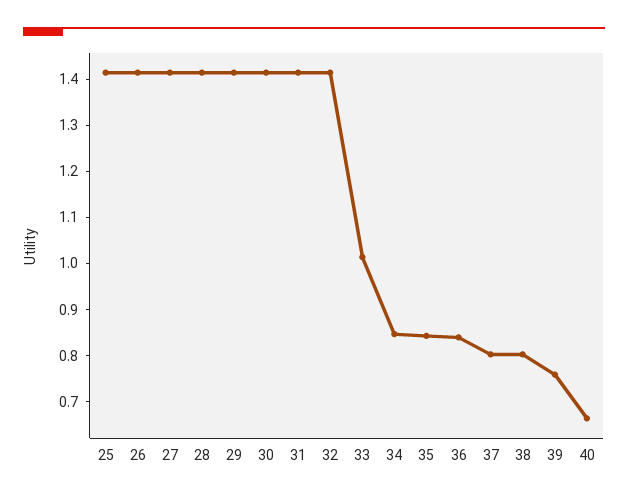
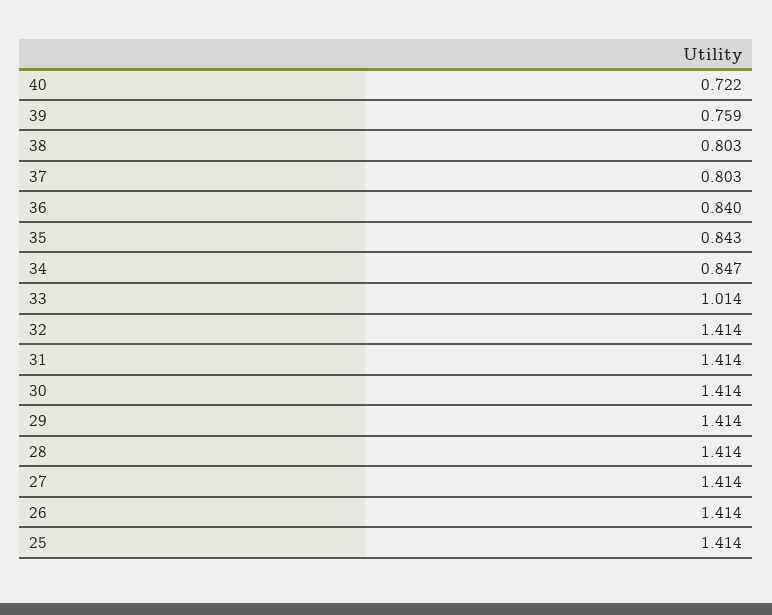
  {
    "25": 1.414,
    "26": 1.414,
    "27": 1.414,
    "28": 1.414,
    "29": 1.414,
    "30": 1.414,
    "31": 1.414,
    "32": 1.414,
    "33": 1.014,
    "34": 0.847,
    "35": 0.843,
    "36": 0.84,
    "37": 0.803,
    "38": 0.803,
    "39": 0.759,
-   "40": 0.66
+   "40": 0.722
  }

